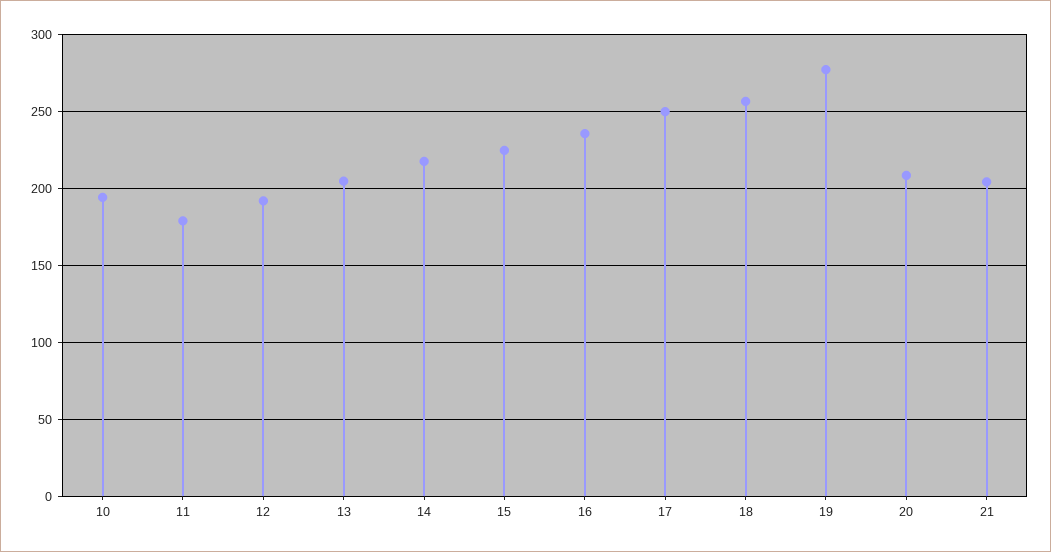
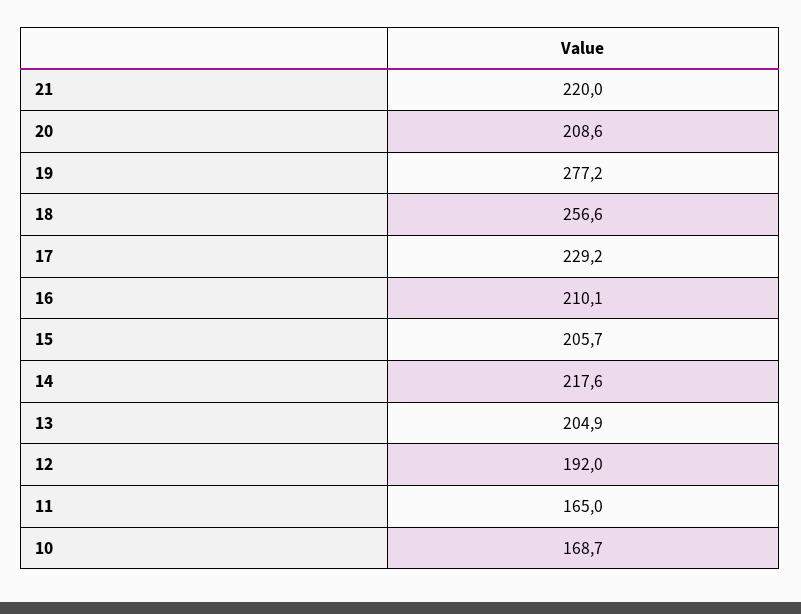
  {
-   "10": 195,
+   "10": 168.7,
-   "11": 180,
+   "11": 165,
    "12": 192,
    "13": 204.9,
    "14": 217.6,
-   "15": 225,
+   "15": 205.7,
-   "16": 235,
+   "16": 210.1,
-   "17": 250,
+   "17": 229.2,
    "18": 256.6,
    "19": 277.2,
    "20": 208.6,
-   "21": 205
+   "21": 220
  }

